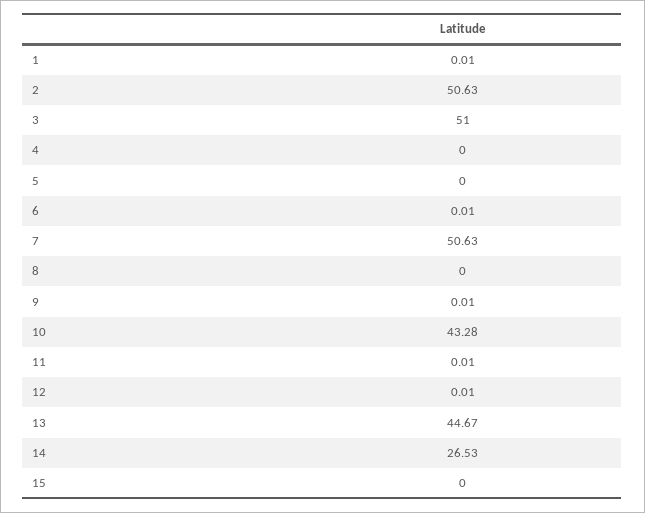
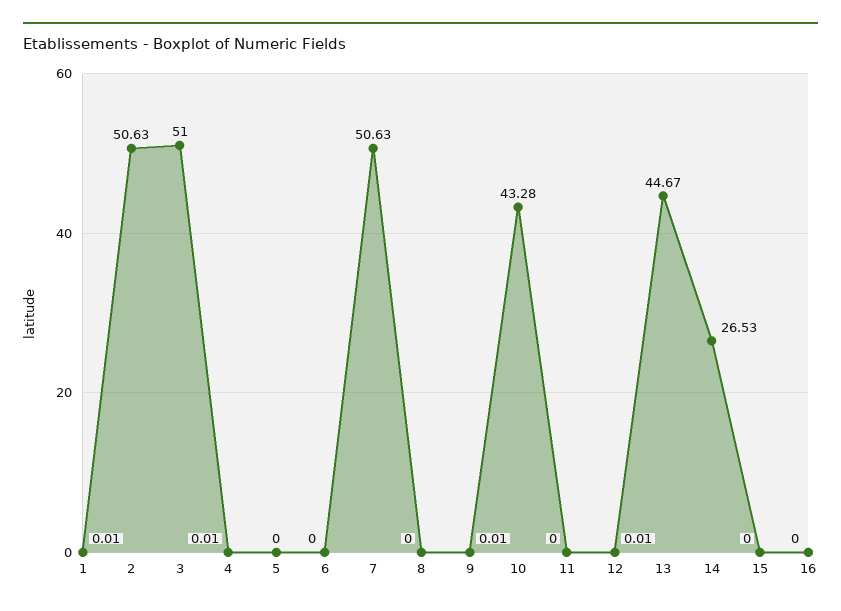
  {
    "1": 0.01,
    "2": 50.63,
    "3": 51,
-   "4": 0,
+   "4": 0.01,
    "5": 0,
-   "6": 0.01,
+   "6": 0,
    "7": 50.63,
    "8": 0,
    "9": 0.01,
    "10": 43.28,
-   "11": 0.01,
+   "11": 0,
    "12": 0.01,
    "13": 44.67,
    "14": 26.53,
-   "15": 0
+   "15": 0,
+   "16": 0
  }

